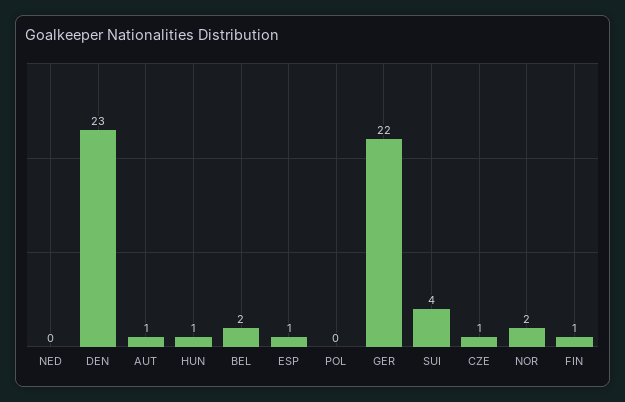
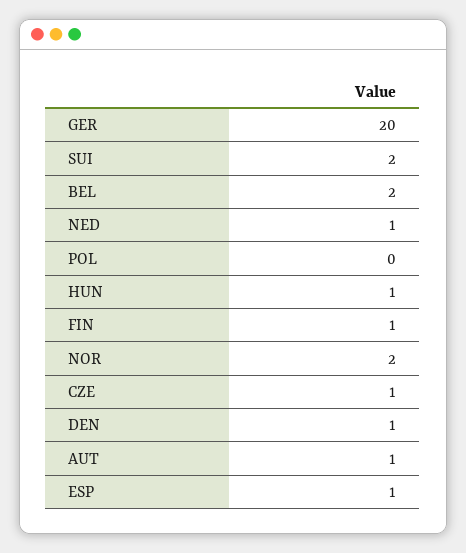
  {
-   "NED": 0,
+   "NED": 1,
-   "DEN": 23,
+   "DEN": 1,
    "AUT": 1,
    "HUN": 1,
    "BEL": 2,
    "ESP": 1,
    "POL": 0,
-   "GER": 22,
+   "GER": 20,
-   "SUI": 4,
+   "SUI": 2,
    "CZE": 1,
    "NOR": 2,
    "FIN": 1
  }

